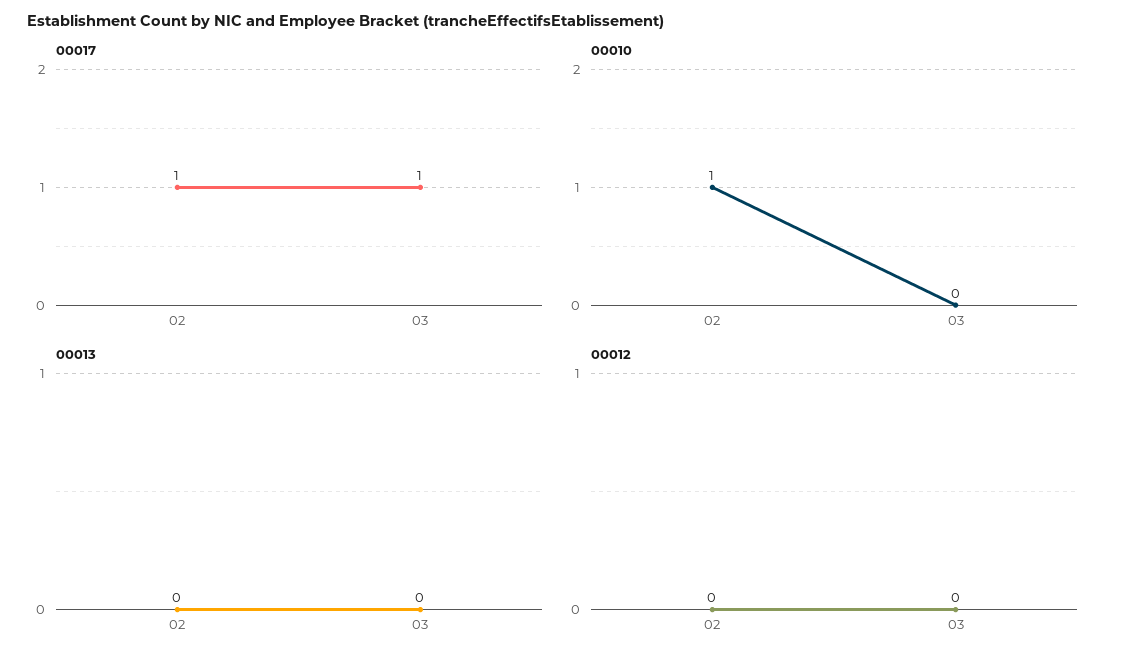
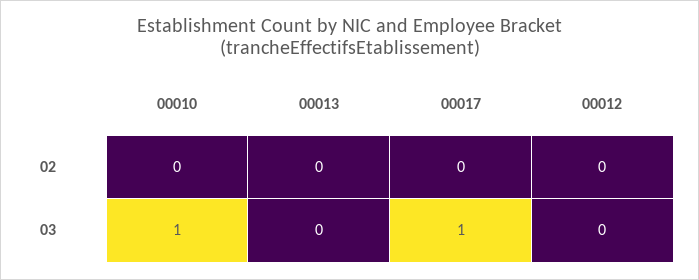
  {
    "00017": {
-     "02": 1,
+     "02": 0,
      "03": 1
    },
    "00010": {
-     "02": 1,
+     "02": 0,
-     "03": 0
+     "03": 1
    },
    "00013": {
      "02": 0,
      "03": 0
    },
    "00012": {
      "02": 0,
      "03": 0
    }
  }

